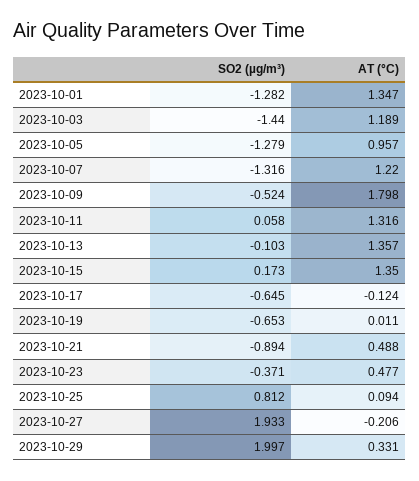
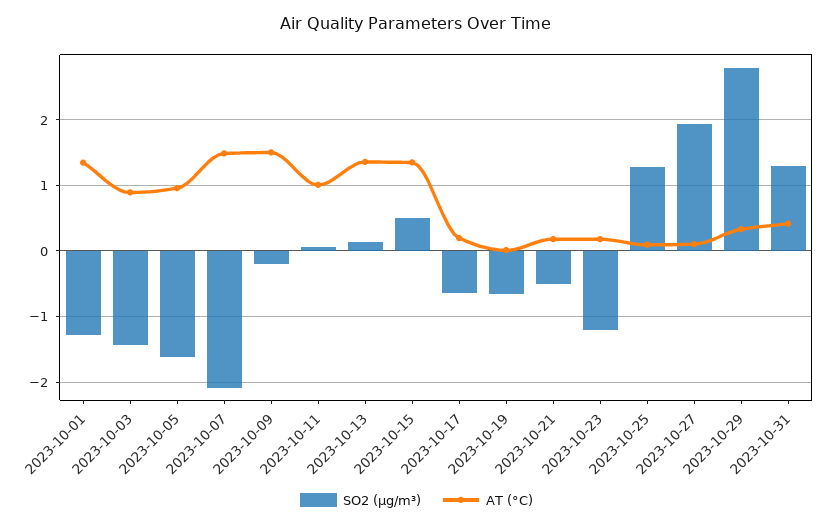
  {
    "SO2 (µg/m³)": {
      "2023-10-01": -1.282,
      "2023-10-03": -1.44,
-     "2023-10-05": -1.279,
+     "2023-10-05": -1.6,
-     "2023-10-07": -1.316,
+     "2023-10-07": -2.1,
-     "2023-10-09": -0.524,
+     "2023-10-09": -0.2,
      "2023-10-11": 0.058,
-     "2023-10-13": -0.103,
+     "2023-10-13": 0.1,
-     "2023-10-15": 0.173,
+     "2023-10-15": 0.5,
      "2023-10-17": -0.645,
      "2023-10-19": -0.653,
-     "2023-10-21": -0.894,
+     "2023-10-21": -0.5,
-     "2023-10-23": -0.371,
+     "2023-10-23": -1.2,
-     "2023-10-25": 0.812,
+     "2023-10-25": 1.3,
      "2023-10-27": 1.933,
-     "2023-10-29": 1.997
+     "2023-10-29": 2.8,
+     "2023-10-31": 1.3
    },
    "AT (°C)": {
      "2023-10-01": 1.347,
-     "2023-10-03": 1.189,
+     "2023-10-03": 0.9,
      "2023-10-05": 0.957,
-     "2023-10-07": 1.22,
+     "2023-10-07": 1.5,
-     "2023-10-09": 1.798,
+     "2023-10-09": 1.5,
-     "2023-10-11": 1.316,
+     "2023-10-11": 1,
      "2023-10-13": 1.357,
      "2023-10-15": 1.35,
-     "2023-10-17": -0.124,
+     "2023-10-17": 0.2,
      "2023-10-19": 0.011,
-     "2023-10-21": 0.488,
+     "2023-10-21": 0.2,
-     "2023-10-23": 0.477,
+     "2023-10-23": 0.2,
      "2023-10-25": 0.094,
-     "2023-10-27": -0.206,
+     "2023-10-27": 0.1,
-     "2023-10-29": 0.331
+     "2023-10-29": 0.331,
+     "2023-10-31": 0.4
    }
  }

